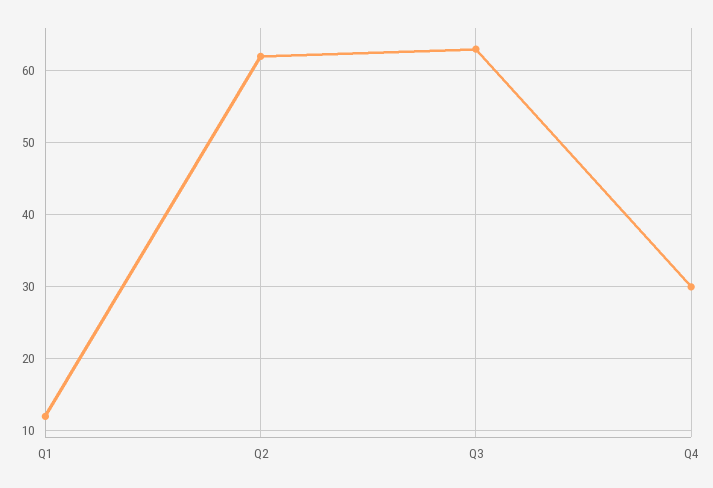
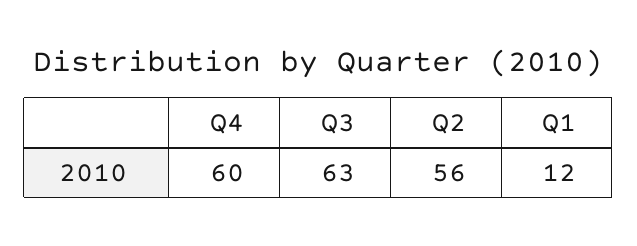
  {
    "Q1": 12,
-   "Q2": 62,
+   "Q2": 56,
    "Q3": 63,
-   "Q4": 30
+   "Q4": 60
  }

